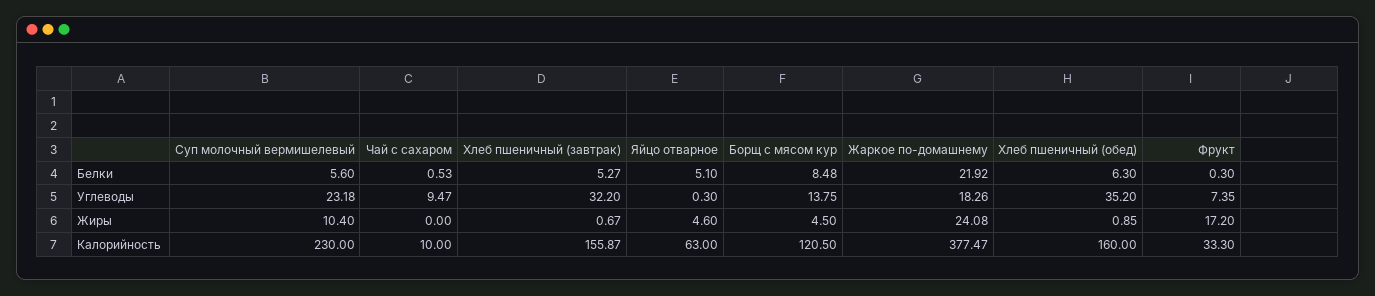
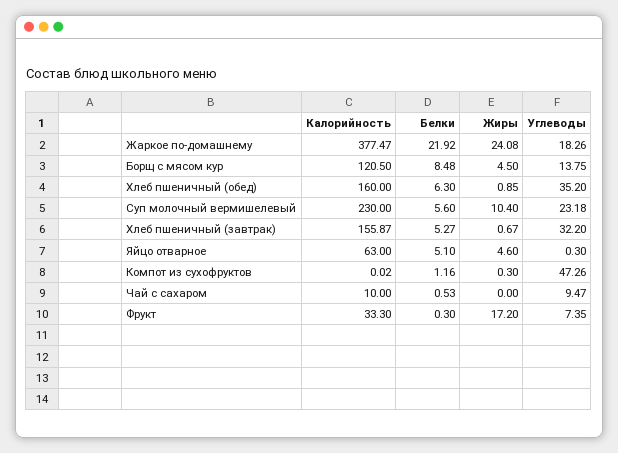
  {
    "Суп молочный вермишелевый": {
      "Белки": 5.6,
      "Углеводы": 23.18,
      "Жиры": 10.4,
      "Калорийность": 230
    },
    "Чай с сахаром": {
      "Белки": 0.53,
      "Углеводы": 9.47,
      "Жиры": 0,
      "Калорийность": 10
    },
    "Хлеб пшеничный (завтрак)": {
      "Белки": 5.27,
      "Углеводы": 32.2,
      "Жиры": 0.67,
      "Калорийность": 155.87
    },
    "Яйцо отварное": {
      "Белки": 5.1,
      "Углеводы": 0.3,
      "Жиры": 4.6,
      "Калорийность": 63
    },
    "Борщ с мясом кур": {
      "Белки": 8.48,
      "Углеводы": 13.75,
      "Жиры": 4.5,
      "Калорийность": 120.5
    },
    "Жаркое по-домашнему": {
      "Белки": 21.92,
      "Углеводы": 18.26,
      "Жиры": 24.08,
      "Калорийность": 377.47
    },
    "Хлеб пшеничный (обед)": {
      "Белки": 6.3,
      "Углеводы": 35.2,
      "Жиры": 0.85,
      "Калорийность": 160
    },
    "Фрукт": {
      "Белки": 0.3,
      "Углеводы": 7.35,
      "Жиры": 17.2,
      "Калорийность": 33.3
-   }
+   },
+   "Компот из сухофруктов": {
+     "Калорийность": 0.02,
+     "Белки": 1.16,
+     "Жиры": 0.3,
+     "Углеводы": 47.26
+   }
  }

